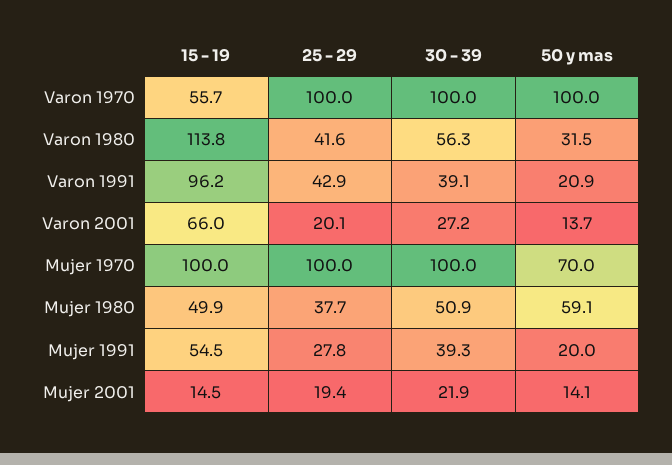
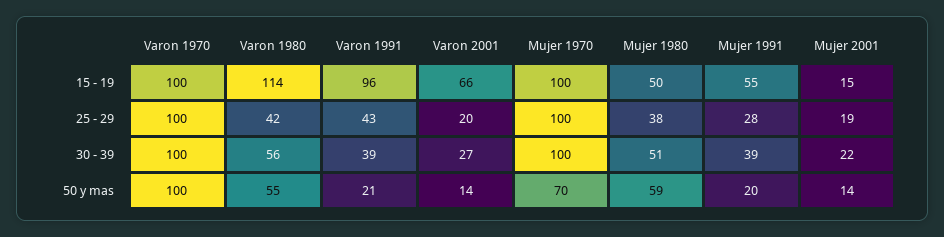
  {
    "15 - 19": {
-     "Varon 1970": 55.7,
+     "Varon 1970": 100,
      "Varon 1980": 113.8,
      "Varon 1991": 96.2,
      "Varon 2001": 66,
      "Mujer 1970": 100,
      "Mujer 1980": 49.9,
      "Mujer 1991": 54.5,
      "Mujer 2001": 14.5
    },
    "25 - 29": {
      "Varon 1970": 100,
      "Varon 1980": 41.6,
      "Varon 1991": 42.9,
      "Varon 2001": 20.1,
      "Mujer 1970": 100,
      "Mujer 1980": 37.7,
      "Mujer 1991": 27.8,
      "Mujer 2001": 19.4
    },
    "30 - 39": {
      "Varon 1970": 100,
      "Varon 1980": 56.3,
      "Varon 1991": 39.1,
      "Varon 2001": 27.2,
      "Mujer 1970": 100,
      "Mujer 1980": 50.9,
      "Mujer 1991": 39.3,
      "Mujer 2001": 21.9
    },
    "50 y mas": {
      "Varon 1970": 100,
-     "Varon 1980": 31.5,
+     "Varon 1980": 55,
      "Varon 1991": 20.9,
      "Varon 2001": 13.7,
      "Mujer 1970": 70,
      "Mujer 1980": 59.1,
      "Mujer 1991": 20,
      "Mujer 2001": 14.1
    }
  }

